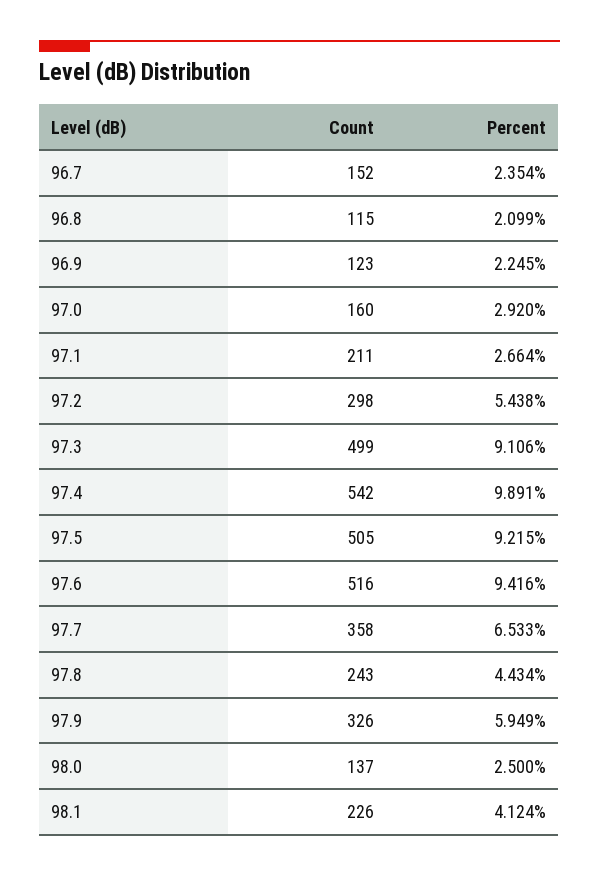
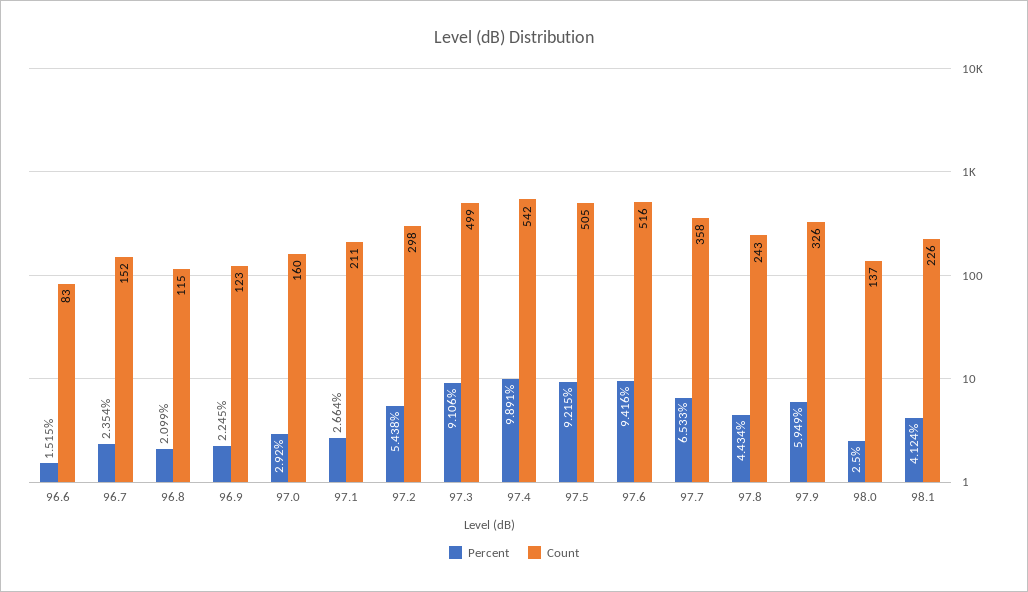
  {
    "Count": {
      "96.7": 152,
      "96.8": 115,
      "96.9": 123,
      "97.0": 160,
      "97.1": 211,
      "97.2": 298,
      "97.3": 499,
      "97.4": 542,
      "97.5": 505,
      "97.6": 516,
      "97.7": 358,
      "97.8": 243,
      "97.9": 326,
      "98.0": 137,
-     "98.1": 226
+     "98.1": 226,
+     "96.6": 83
    },
    "Percent": {
      "96.7": 2.354,
      "96.8": 2.099,
      "96.9": 2.245,
      "97.0": 2.92,
      "97.1": 2.664,
      "97.2": 5.438,
      "97.3": 9.106,
      "97.4": 9.891,
      "97.5": 9.215,
      "97.6": 9.416,
      "97.7": 6.533,
      "97.8": 4.434,
      "97.9": 5.949,
      "98.0": 2.5,
-     "98.1": 4.124
+     "98.1": 4.124,
+     "96.6": 1.515
    }
  }

